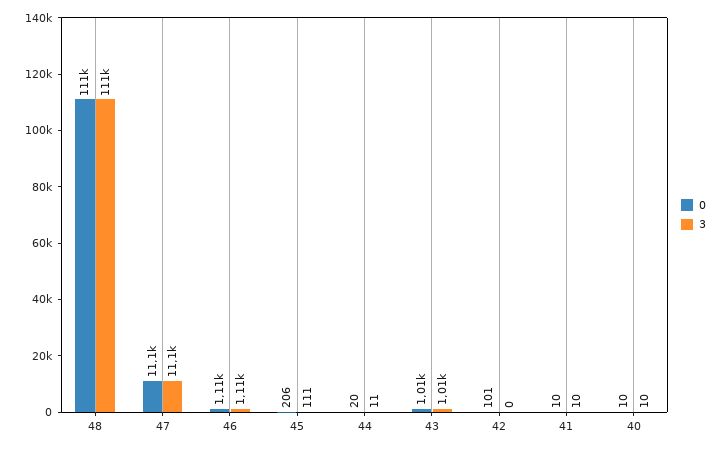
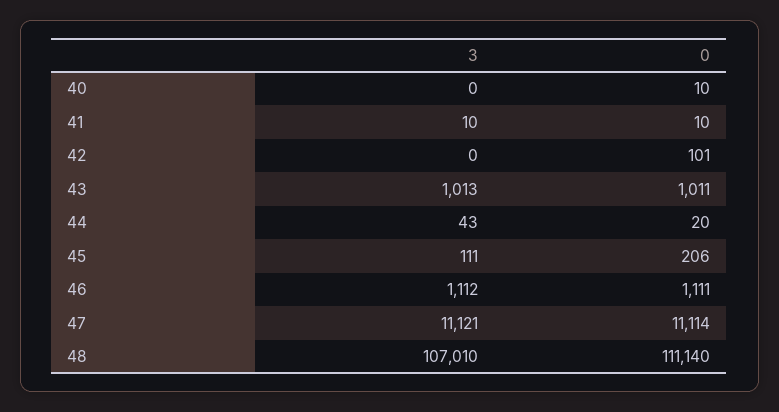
  {
    "0": {
      "48": 111140,
      "47": 11114,
      "46": 1111,
      "45": 206,
      "44": 20,
      "43": 1011,
      "42": 101,
      "41": 10,
      "40": 10
    },
    "3": {
-     "48": 111000,
+     "48": 107010,
      "47": 11121,
      "46": 1112,
      "45": 111,
-     "44": 11,
+     "44": 43,
      "43": 1013,
      "42": 0,
      "41": 10,
-     "40": 10
+     "40": 0
    }
  }

